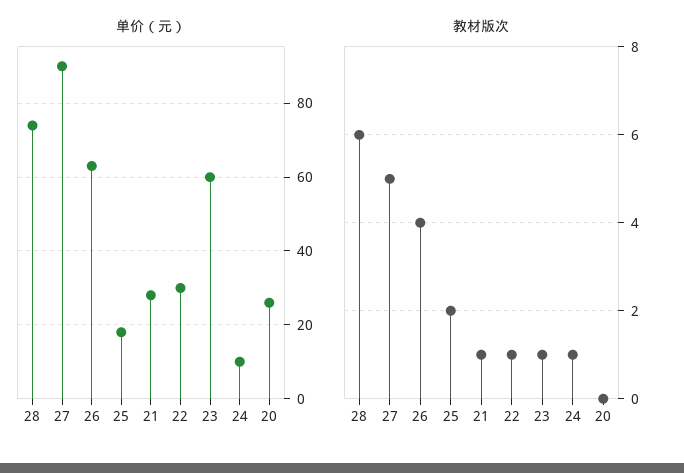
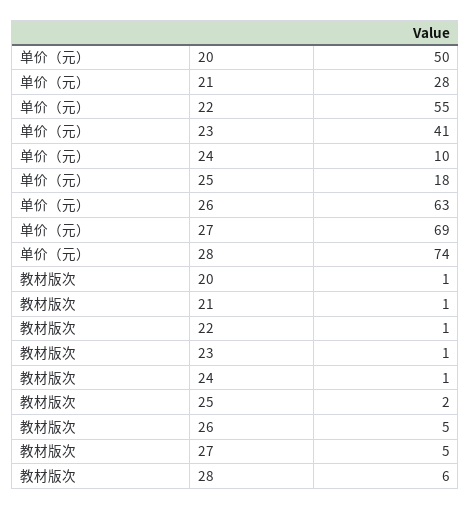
  {
    "单价（元）": {
      "28": 74,
-     "27": 90,
+     "27": 69,
      "26": 63,
      "25": 18,
      "21": 28,
-     "22": 30,
+     "22": 55,
-     "23": 60,
+     "23": 41,
      "24": 10,
-     "20": 25
+     "20": 50
    },
    "教材版次": {
      "28": 6,
      "27": 5,
-     "26": 4,
+     "26": 5,
      "25": 2,
      "21": 1,
      "22": 1,
      "23": 1,
      "24": 1,
-     "20": 0
+     "20": 1
    }
  }

